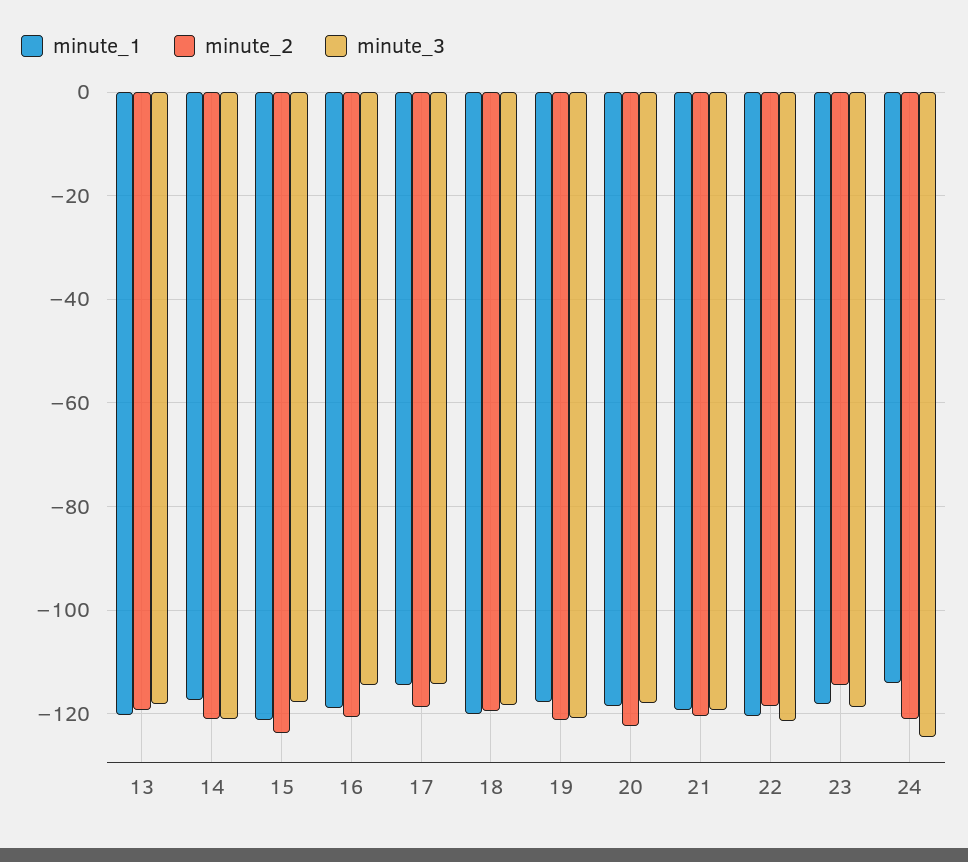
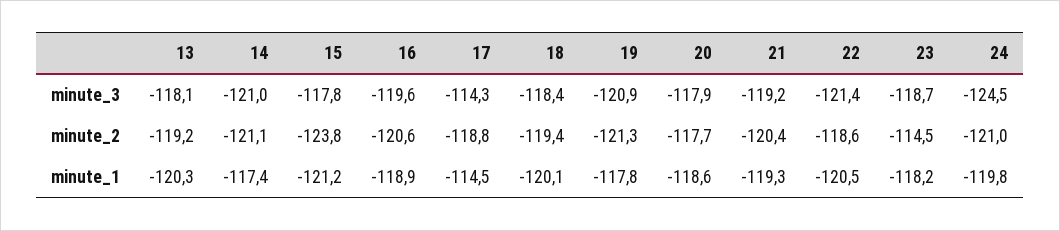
  {
    "minute_1": {
      "13": -120.3,
      "14": -117.4,
      "15": -121.2,
      "16": -118.9,
      "17": -114.5,
      "18": -120.1,
      "19": -117.8,
      "20": -118.6,
      "21": -119.3,
      "22": -120.5,
      "23": -118.2,
-     "24": -114
+     "24": -119.8
    },
    "minute_2": {
      "13": -119.2,
      "14": -121.1,
      "15": -123.8,
      "16": -120.6,
      "17": -118.8,
      "18": -119.4,
      "19": -121.3,
-     "20": -122,
+     "20": -117.7,
      "21": -120.4,
      "22": -118.6,
      "23": -114.5,
      "24": -121
    },
    "minute_3": {
      "13": -118.1,
      "14": -121,
      "15": -117.8,
-     "16": -114,
+     "16": -119.6,
      "17": -114.3,
      "18": -118.4,
      "19": -120.9,
      "20": -117.9,
      "21": -119.2,
      "22": -121.4,
      "23": -118.7,
      "24": -124.5
    }
  }

